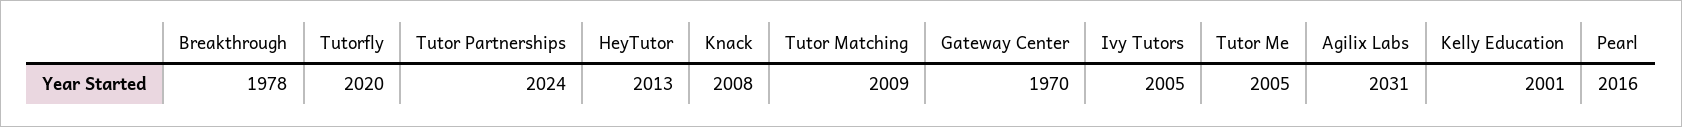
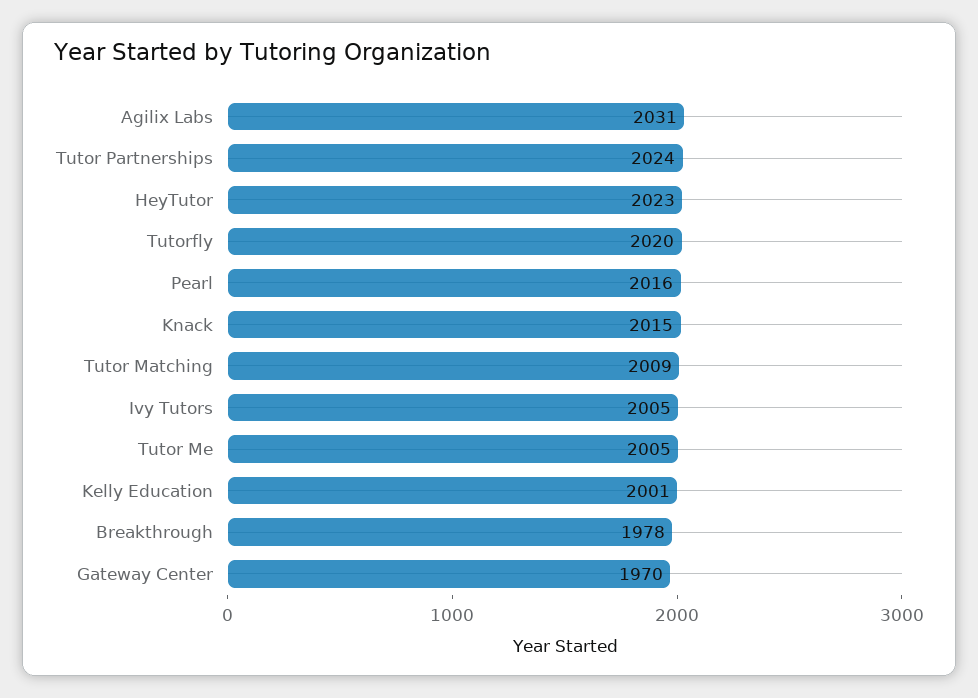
  {
    "Breakthrough": 1978,
    "Tutorfly": 2020,
    "Tutor Partnerships": 2024,
-   "HeyTutor": 2013,
+   "HeyTutor": 2023,
-   "Knack": 2008,
+   "Knack": 2015,
    "Tutor Matching": 2009,
    "Gateway Center": 1970,
    "Ivy Tutors": 2005,
    "Tutor Me": 2005,
    "Agilix Labs": 2031,
    "Kelly Education": 2001,
    "Pearl": 2016
  }

